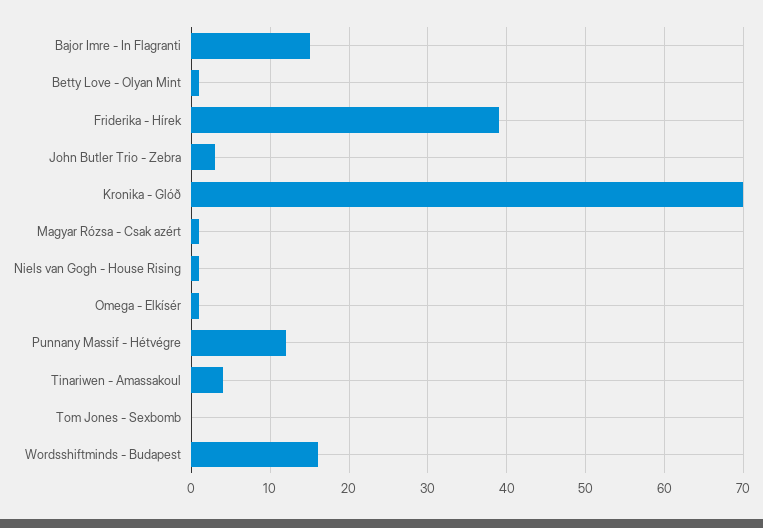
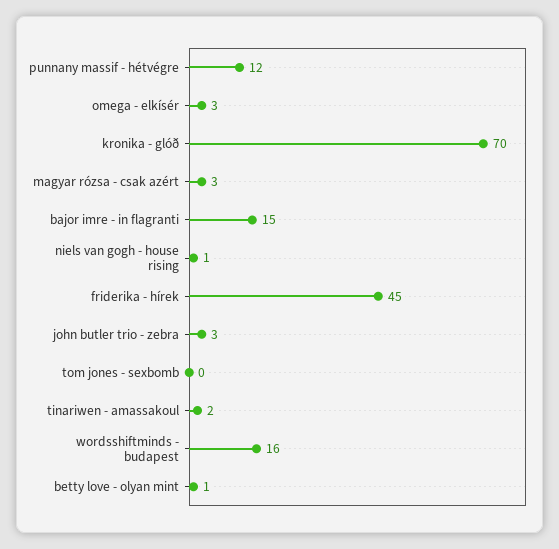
  {
    "Bajor Imre - In Flagranti": 15,
    "Betty Love - Olyan Mint": 1,
-   "Friderika - Hírek": 39,
+   "Friderika - Hírek": 45,
    "John Butler Trio - Zebra": 3,
    "Kronika - Glóð": 70,
-   "Magyar Rózsa - Csak azért": 1,
+   "Magyar Rózsa - Csak azért": 3,
    "Niels van Gogh - House Rising": 1,
-   "Omega - Elkísér": 1,
+   "Omega - Elkísér": 3,
    "Punnany Massif - Hétvégre": 12,
-   "Tinariwen - Amassakoul": 4,
+   "Tinariwen - Amassakoul": 2,
    "Tom Jones - Sexbomb": 0,
    "Wordsshiftminds - Budapest": 16
  }

